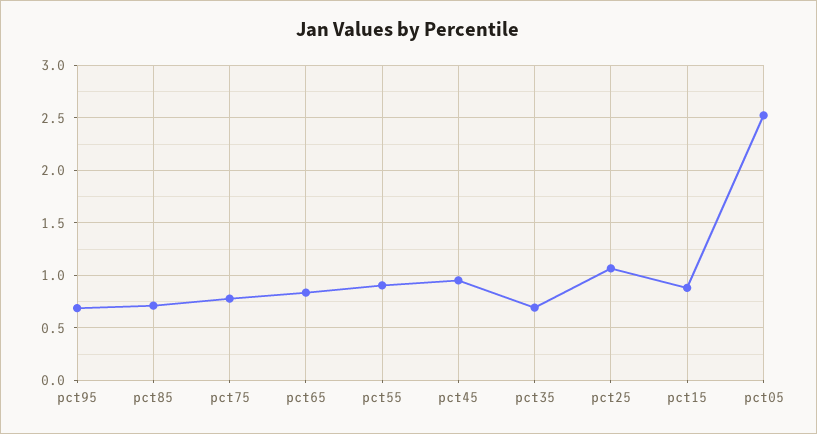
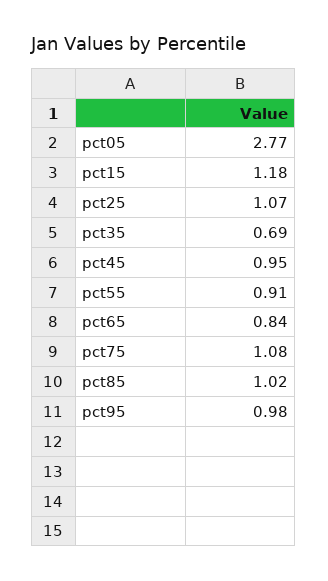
  {
-   "pct95": 0.7,
+   "pct95": 0.98,
-   "pct85": 0.7,
+   "pct85": 1.02,
-   "pct75": 0.8,
+   "pct75": 1.08,
    "pct65": 0.84,
    "pct55": 0.91,
    "pct45": 0.95,
    "pct35": 0.69,
    "pct25": 1.07,
-   "pct15": 0.9,
+   "pct15": 1.18,
-   "pct05": 2.5
+   "pct05": 2.77
  }

